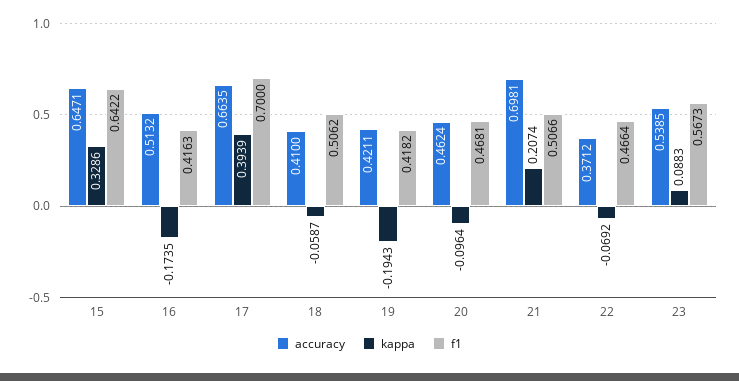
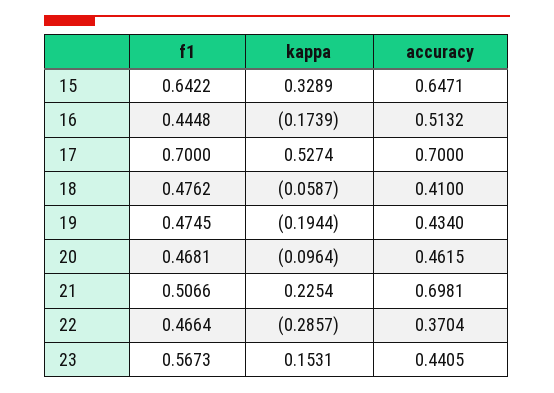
  {
    "accuracy": {
      "15": 0.6471,
      "16": 0.5132,
-     "17": 0.6635,
+     "17": 0.7,
      "18": 0.41,
-     "19": 0.4211,
+     "19": 0.434,
-     "20": 0.4624,
+     "20": 0.4615,
      "21": 0.6981,
-     "22": 0.3712,
+     "22": 0.3704,
-     "23": 0.5385
+     "23": 0.4405
    },
    "kappa": {
-     "15": 0.3286,
+     "15": 0.3289,
-     "16": -0.1735,
+     "16": -0.1739,
-     "17": 0.3939,
+     "17": 0.5274,
      "18": -0.0587,
-     "19": -0.1943,
+     "19": -0.1944,
      "20": -0.0964,
-     "21": 0.2074,
+     "21": 0.2254,
-     "22": -0.0692,
+     "22": -0.2857,
-     "23": 0.0883
+     "23": 0.1531
    },
    "f1": {
      "15": 0.6422,
-     "16": 0.4163,
+     "16": 0.4448,
      "17": 0.7,
-     "18": 0.5062,
+     "18": 0.4762,
-     "19": 0.4182,
+     "19": 0.4745,
      "20": 0.4681,
      "21": 0.5066,
      "22": 0.4664,
      "23": 0.5673
    }
  }

